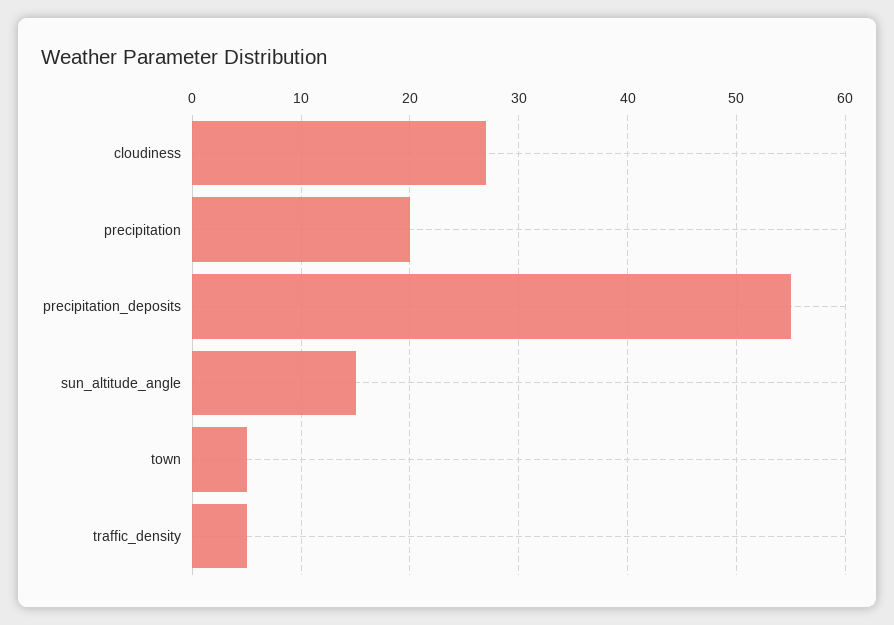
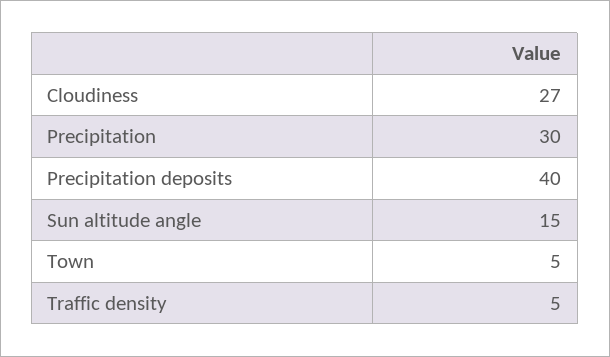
  {
    "cloudiness": 27,
-   "precipitation": 20,
+   "precipitation": 30,
-   "precipitation_deposits": 55,
+   "precipitation_deposits": 40,
    "sun_altitude_angle": 15,
    "town": 5,
    "traffic_density": 5
  }

